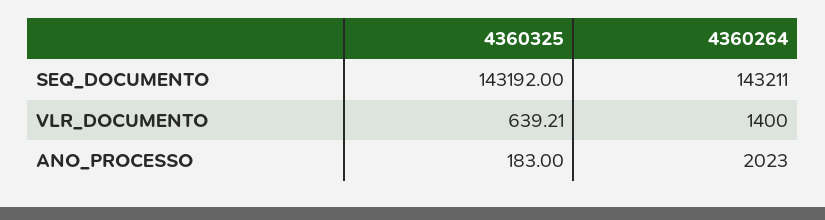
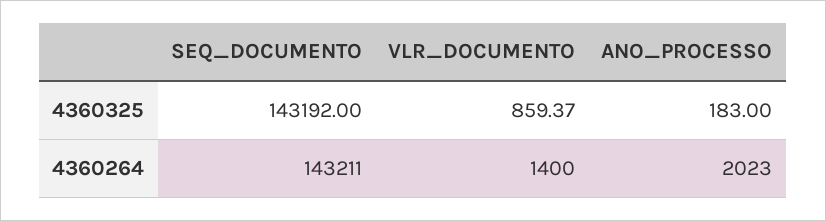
  {
    "4360325": {
      "SEQ_DOCUMENTO": 143192,
-     "VLR_DOCUMENTO": 639.21,
+     "VLR_DOCUMENTO": 859.37,
      "ANO_PROCESSO": 183
    },
    "4360264": {
      "SEQ_DOCUMENTO": 143211,
      "VLR_DOCUMENTO": 1400,
      "ANO_PROCESSO": 2023
    }
  }

